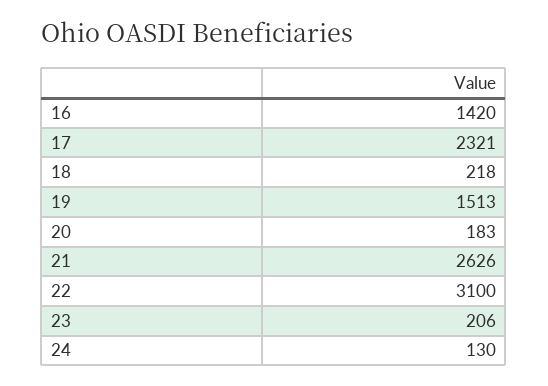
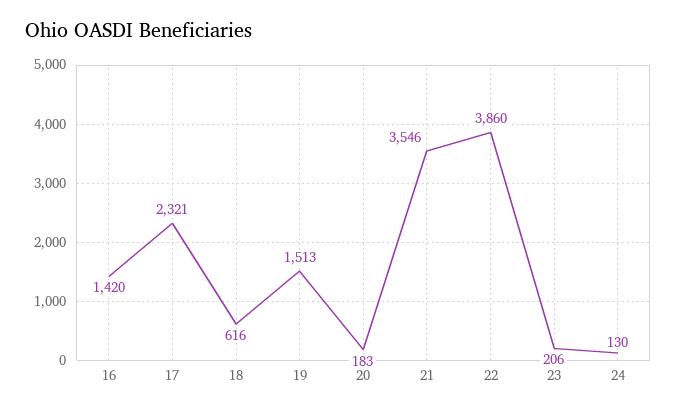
  {
    "16": 1420,
    "17": 2321,
-   "18": 218,
+   "18": 616,
    "19": 1513,
    "20": 183,
-   "21": 2626,
+   "21": 3546,
-   "22": 3100,
+   "22": 3860,
    "23": 206,
    "24": 130
  }

